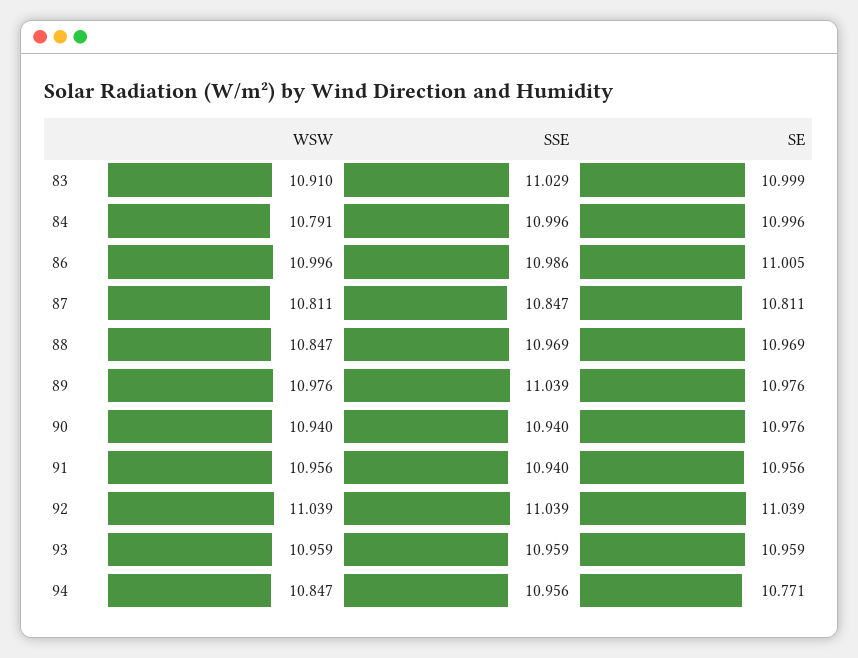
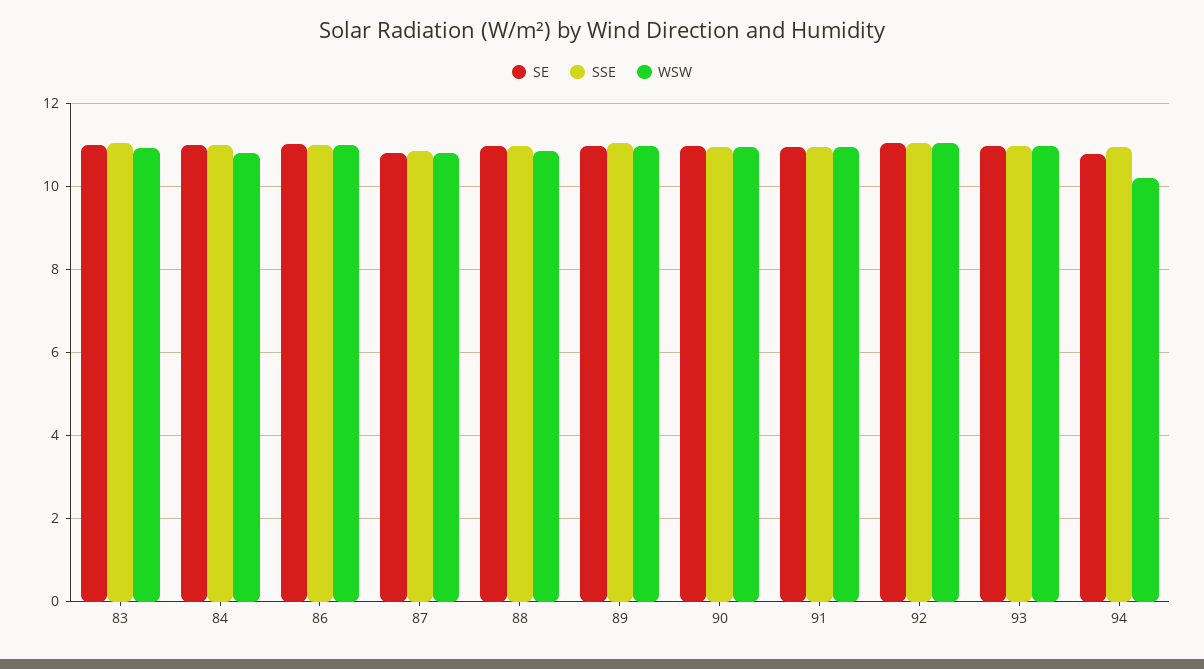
  {
    "WSW": {
      "83": 10.91,
      "84": 10.791,
      "86": 10.996,
      "87": 10.811,
      "88": 10.847,
      "89": 10.976,
      "90": 10.94,
      "91": 10.956,
      "92": 11.039,
      "93": 10.959,
-     "94": 10.847
+     "94": 10.2
    },
    "SSE": {
      "83": 11.029,
      "84": 10.996,
      "86": 10.986,
      "87": 10.847,
      "88": 10.969,
      "89": 11.039,
      "90": 10.94,
      "91": 10.94,
      "92": 11.039,
      "93": 10.959,
      "94": 10.956
    },
    "SE": {
      "83": 10.999,
      "84": 10.996,
      "86": 11.005,
      "87": 10.811,
      "88": 10.969,
      "89": 10.976,
      "90": 10.976,
      "91": 10.956,
      "92": 11.039,
      "93": 10.959,
      "94": 10.771
    }
  }

